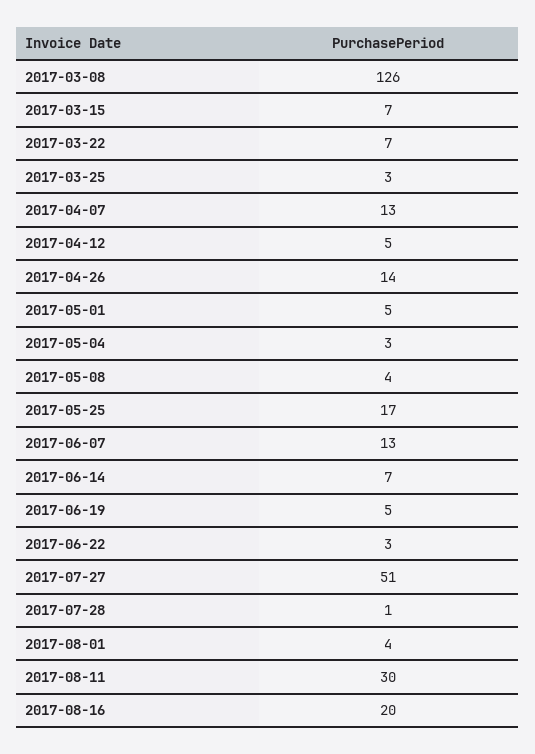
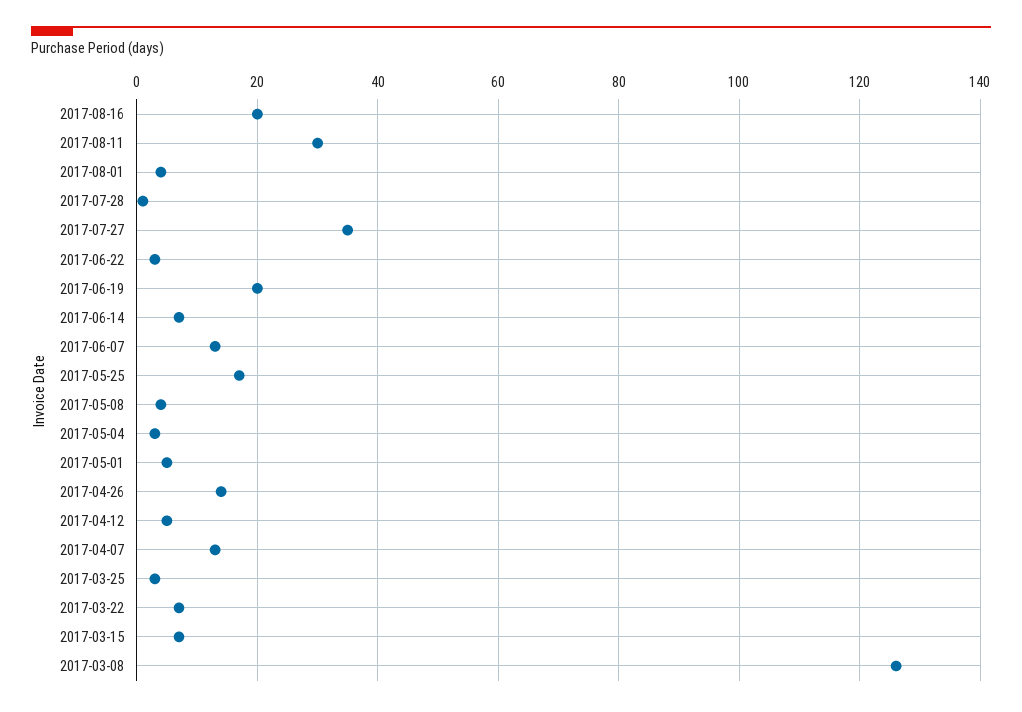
  {
    "2017-03-08": 126,
    "2017-03-15": 7,
    "2017-03-22": 7,
    "2017-03-25": 3,
    "2017-04-07": 13,
    "2017-04-12": 5,
    "2017-04-26": 14,
    "2017-05-01": 5,
    "2017-05-04": 3,
    "2017-05-08": 4,
    "2017-05-25": 17,
    "2017-06-07": 13,
    "2017-06-14": 7,
-   "2017-06-19": 5,
+   "2017-06-19": 20,
    "2017-06-22": 3,
-   "2017-07-27": 51,
+   "2017-07-27": 35,
    "2017-07-28": 1,
    "2017-08-01": 4,
    "2017-08-11": 30,
    "2017-08-16": 20
  }

